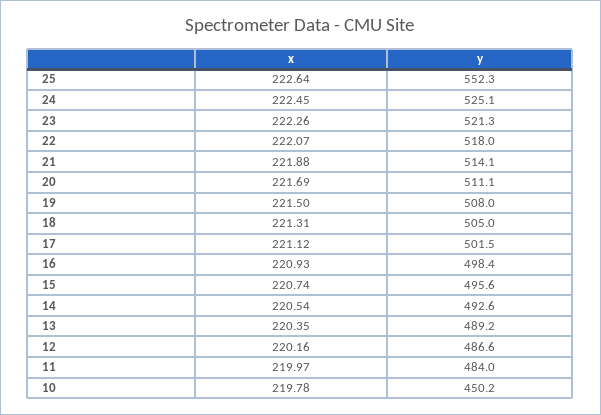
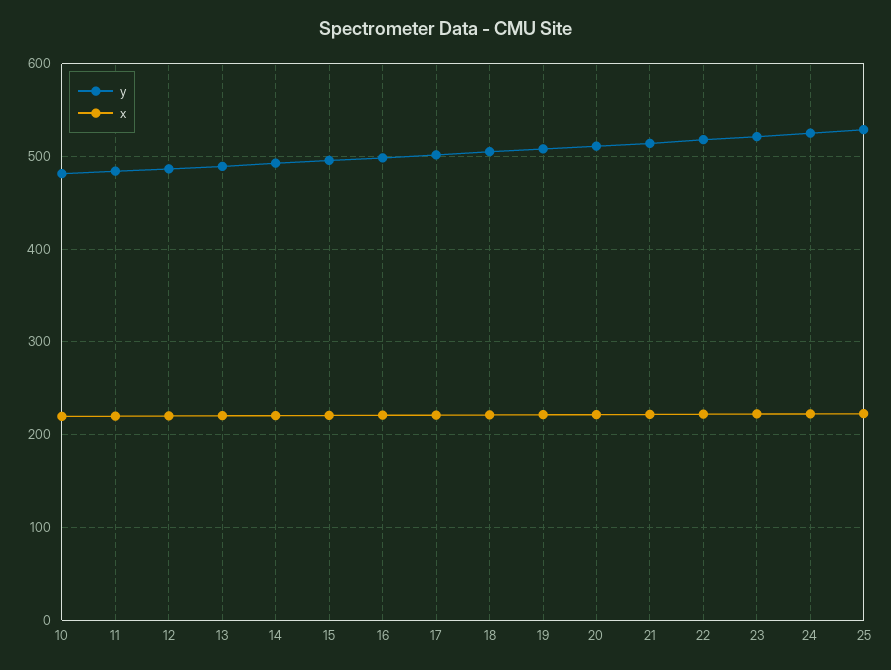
  {
    "x": {
      "25": 222.64,
      "24": 222.45,
      "23": 222.26,
      "22": 222.07,
      "21": 221.88,
      "20": 221.69,
      "19": 221.5,
      "18": 221.31,
      "17": 221.12,
      "16": 220.93,
      "15": 220.74,
      "14": 220.54,
      "13": 220.35,
      "12": 220.16,
      "11": 219.97,
      "10": 219.78
    },
    "y": {
-     "25": 552.3,
+     "25": 530,
      "24": 525.1,
      "23": 521.3,
      "22": 518,
      "21": 514.1,
      "20": 511.1,
      "19": 508,
      "18": 505,
      "17": 501.5,
      "16": 498.4,
      "15": 495.6,
      "14": 492.6,
      "13": 489.2,
      "12": 486.6,
      "11": 484,
-     "10": 450.2
+     "10": 480
    }
  }

